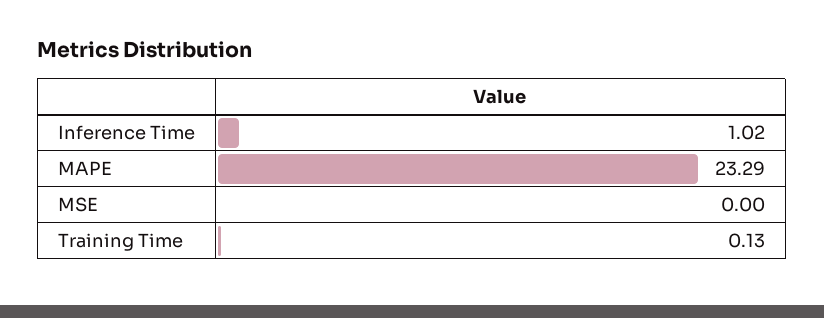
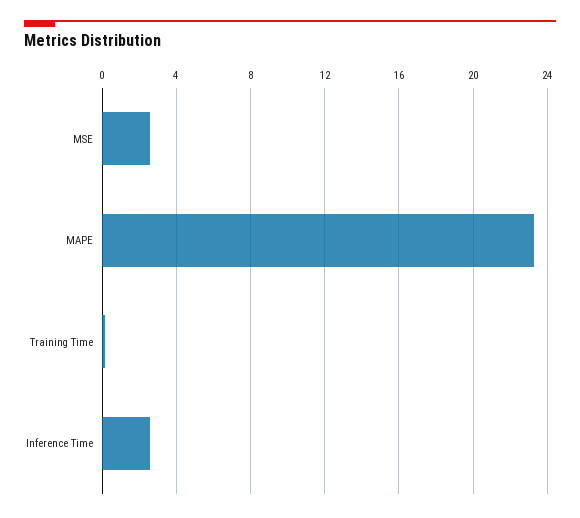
  {
-   "Inference Time": 1.02,
+   "Inference Time": 2.5,
    "MAPE": 23.29,
-   "MSE": 0,
+   "MSE": 2.5,
    "Training Time": 0.13
  }

